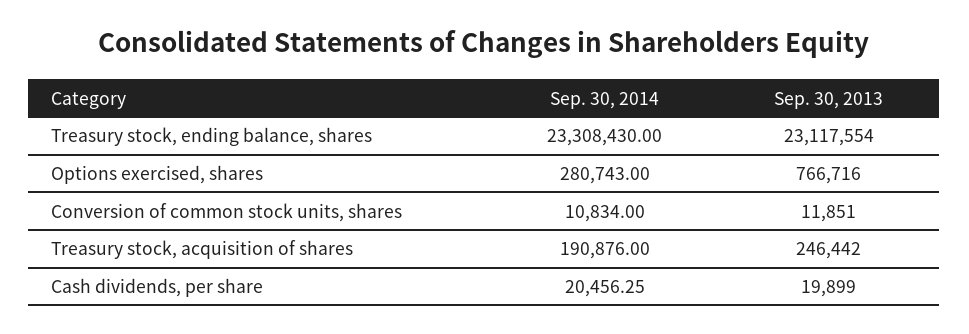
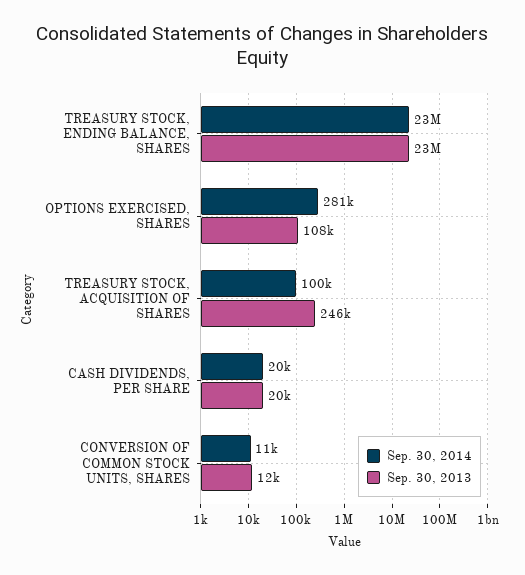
  {
    "Sep. 30, 2014": {
      "Treasury stock, ending balance, shares": 23308430,
      "Options exercised, shares": 280743,
      "Conversion of common stock units, shares": 10834,
-     "Treasury stock, acquisition of shares": 190876,
+     "Treasury stock, acquisition of shares": 100000,
      "Cash dividends, per share": 20456.25
    },
    "Sep. 30, 2013": {
      "Treasury stock, ending balance, shares": 23117554,
-     "Options exercised, shares": 766716,
+     "Options exercised, shares": 108000,
      "Conversion of common stock units, shares": 11851,
      "Treasury stock, acquisition of shares": 246442,
      "Cash dividends, per share": 19899
    }
  }

